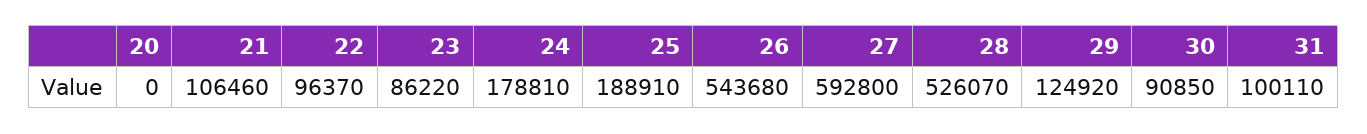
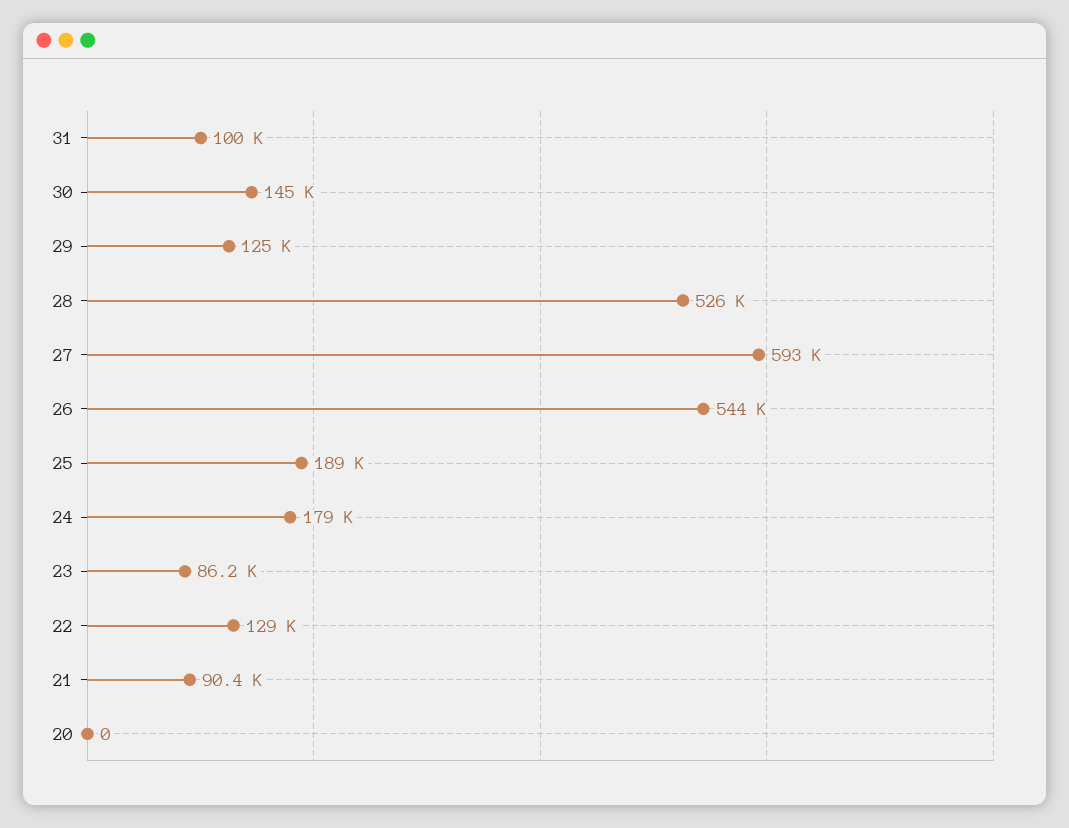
  {
    "20": 0,
-   "21": 106460,
+   "21": 90400,
-   "22": 96370,
+   "22": 129000,
    "23": 86220,
    "24": 178810,
    "25": 188910,
    "26": 543680,
    "27": 592800,
    "28": 526070,
    "29": 124920,
-   "30": 90850,
+   "30": 145000,
    "31": 100110
  }

